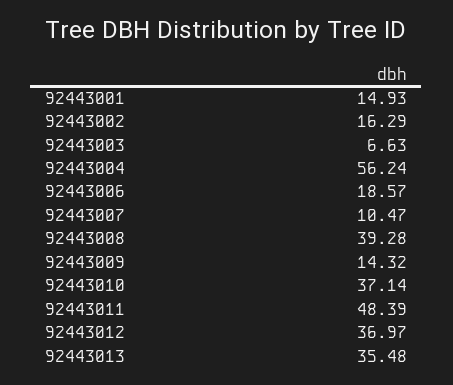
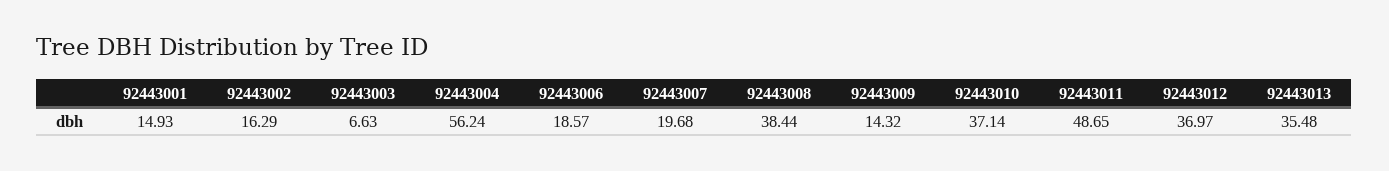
  {
    "92443001": 14.93,
    "92443002": 16.29,
    "92443003": 6.63,
    "92443004": 56.24,
    "92443006": 18.57,
-   "92443007": 10.47,
+   "92443007": 19.68,
-   "92443008": 39.28,
+   "92443008": 38.44,
    "92443009": 14.32,
    "92443010": 37.14,
-   "92443011": 48.39,
+   "92443011": 48.65,
    "92443012": 36.97,
    "92443013": 35.48
  }

